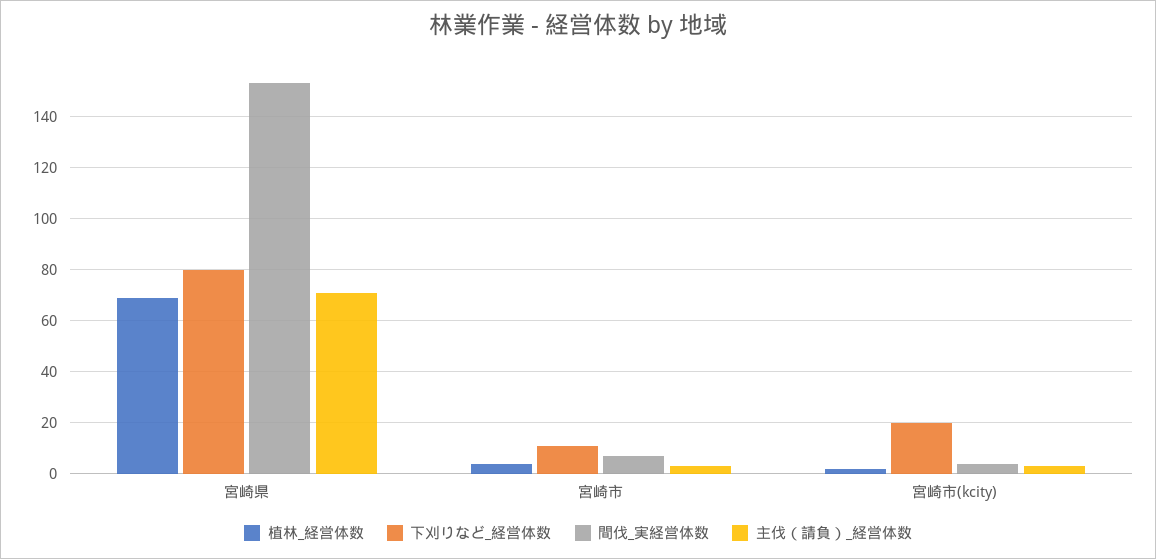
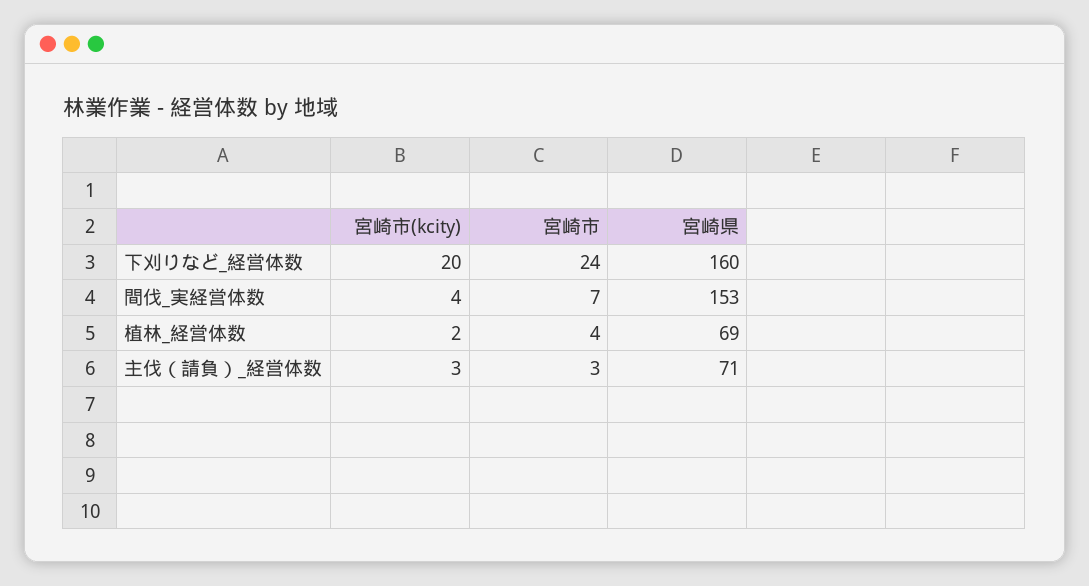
  {
    "植林_経営体数": {
      "宮崎県": 69,
      "宮崎市": 4,
      "宮崎市(kcity)": 2
    },
    "下刈りなど_経営体数": {
-     "宮崎県": 80,
+     "宮崎県": 160,
-     "宮崎市": 10,
+     "宮崎市": 24,
      "宮崎市(kcity)": 20
    },
    "間伐_実経営体数": {
      "宮崎県": 153,
      "宮崎市": 7,
      "宮崎市(kcity)": 4
    },
    "主伐（請負）_経営体数": {
      "宮崎県": 71,
      "宮崎市": 3,
      "宮崎市(kcity)": 3
    }
  }

